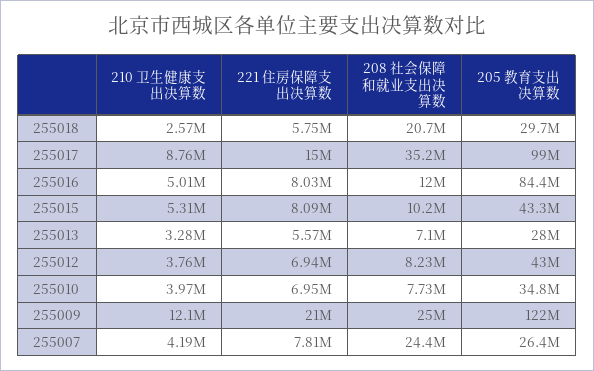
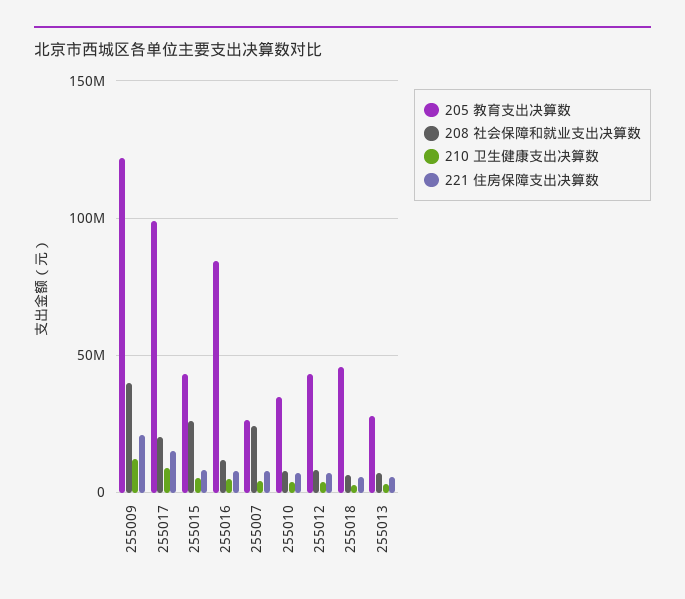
  {
    "210 卫生健康支出决算数": {
      "255018": 2570000,
      "255017": 8760000,
      "255016": 5010000,
      "255015": 5310000,
      "255013": 3280000,
      "255012": 3760000,
      "255010": 3970000,
      "255009": 12100000,
      "255007": 4190000
    },
    "221 住房保障支出决算数": {
      "255018": 5750000,
      "255017": 15000000,
      "255016": 8030000,
      "255015": 8090000,
      "255013": 5570000,
      "255012": 6940000,
      "255010": 6950000,
      "255009": 21000000,
      "255007": 7810000
    },
    "208 社会保障和就业支出决算数": {
-     "255018": 20700000,
+     "255018": 5000000,
-     "255017": 35200000,
+     "255017": 20000000,
      "255016": 12000000,
-     "255015": 10200000,
+     "255015": 25000000,
      "255013": 7100000,
      "255012": 8230000,
      "255010": 7730000,
-     "255009": 25000000,
+     "255009": 40000000,
      "255007": 24400000
    },
    "205 教育支出决算数": {
-     "255018": 29700000,
+     "255018": 45000000,
      "255017": 99000000,
      "255016": 84400000,
      "255015": 43300000,
      "255013": 28000000,
      "255012": 43000000,
      "255010": 34800000,
      "255009": 122000000,
      "255007": 26400000
    }
  }

